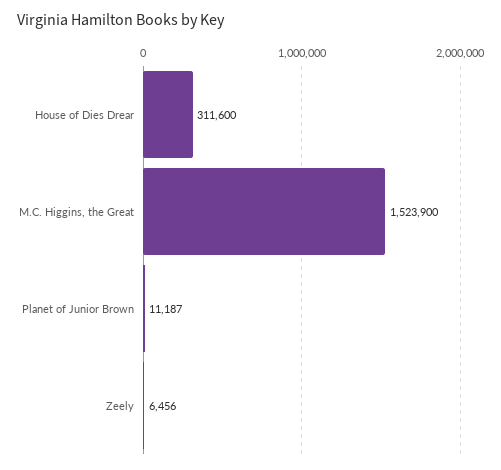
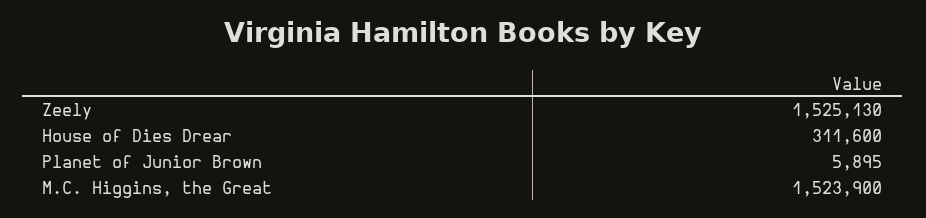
  {
    "House of Dies Drear": 311600,
    "M.C. Higgins, the Great": 1523900,
-   "Planet of Junior Brown": 11187,
+   "Planet of Junior Brown": 5895,
-   "Zeely": 6456
+   "Zeely": 1525130
  }

